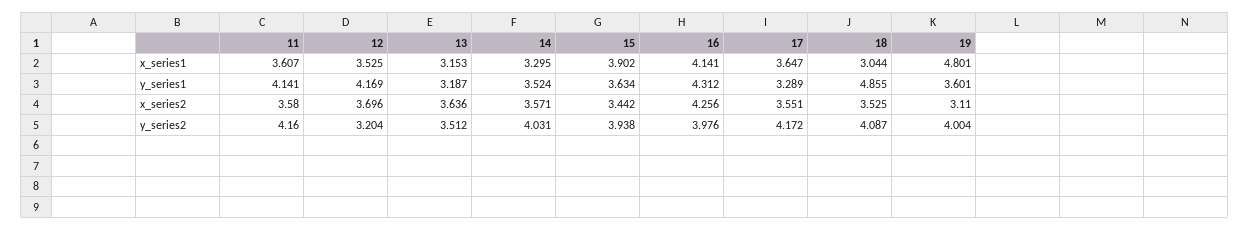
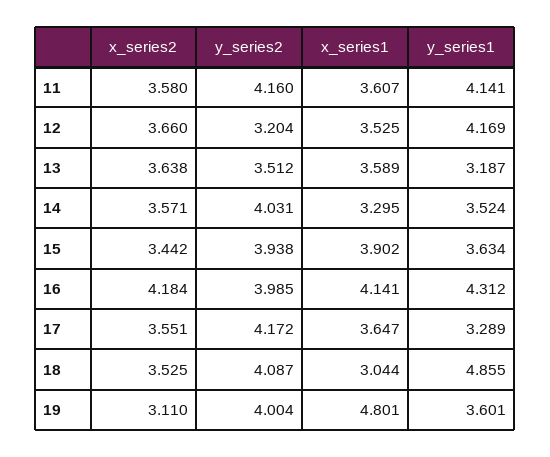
  {
    "11": {
      "x_series1": 3.607,
      "y_series1": 4.141,
      "x_series2": 3.58,
      "y_series2": 4.16
    },
    "12": {
      "x_series1": 3.525,
      "y_series1": 4.169,
-     "x_series2": 3.696,
+     "x_series2": 3.66,
      "y_series2": 3.204
    },
    "13": {
-     "x_series1": 3.153,
+     "x_series1": 3.589,
      "y_series1": 3.187,
-     "x_series2": 3.636,
+     "x_series2": 3.638,
      "y_series2": 3.512
    },
    "14": {
      "x_series1": 3.295,
      "y_series1": 3.524,
      "x_series2": 3.571,
      "y_series2": 4.031
    },
    "15": {
      "x_series1": 3.902,
      "y_series1": 3.634,
      "x_series2": 3.442,
      "y_series2": 3.938
    },
    "16": {
      "x_series1": 4.141,
      "y_series1": 4.312,
-     "x_series2": 4.256,
+     "x_series2": 4.184,
-     "y_series2": 3.976
+     "y_series2": 3.985
    },
    "17": {
      "x_series1": 3.647,
      "y_series1": 3.289,
      "x_series2": 3.551,
      "y_series2": 4.172
    },
    "18": {
      "x_series1": 3.044,
      "y_series1": 4.855,
      "x_series2": 3.525,
      "y_series2": 4.087
    },
    "19": {
      "x_series1": 4.801,
      "y_series1": 3.601,
      "x_series2": 3.11,
      "y_series2": 4.004
    }
  }

